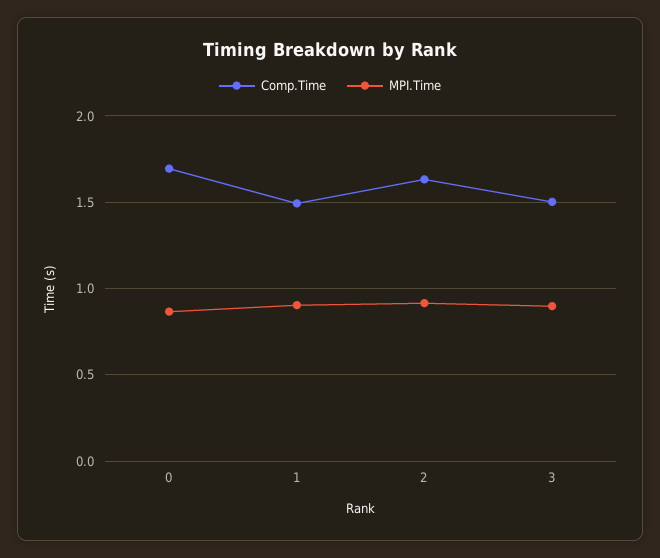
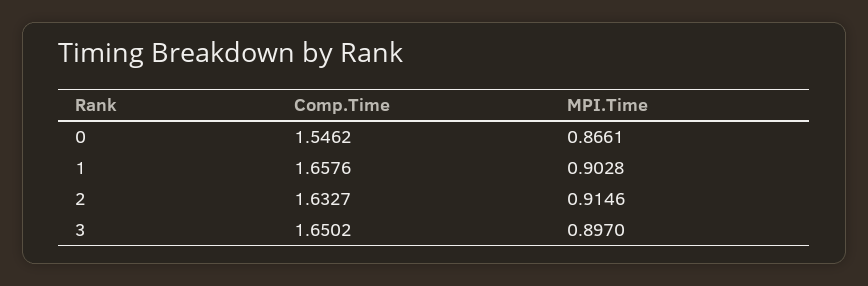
  {
    "Comp.Time": {
-     "0": 1.7,
+     "0": 1.5462,
-     "1": 1.5,
+     "1": 1.6576,
      "2": 1.6327,
-     "3": 1.5
+     "3": 1.6502
    },
    "MPI.Time": {
      "0": 0.8661,
      "1": 0.9028,
      "2": 0.9146,
      "3": 0.897
    }
  }

